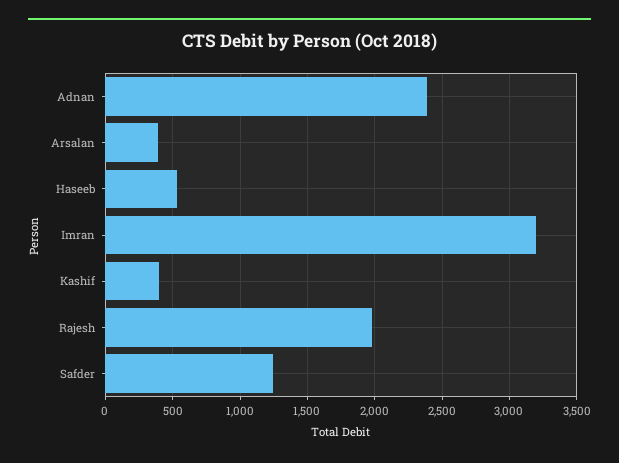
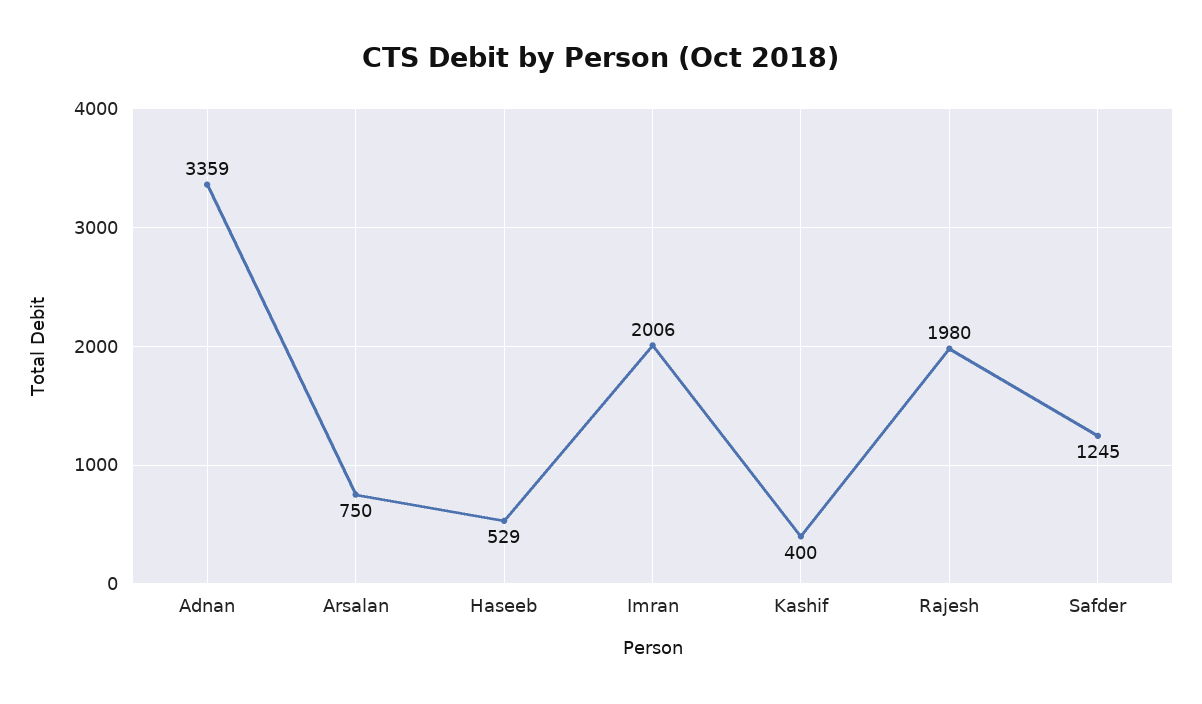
  {
-   "Adnan": 2400,
+   "Adnan": 3359,
-   "Arsalan": 400,
+   "Arsalan": 750,
    "Haseeb": 529,
-   "Imran": 3200,
+   "Imran": 2006,
    "Kashif": 400,
    "Rajesh": 1980,
    "Safder": 1245
  }

